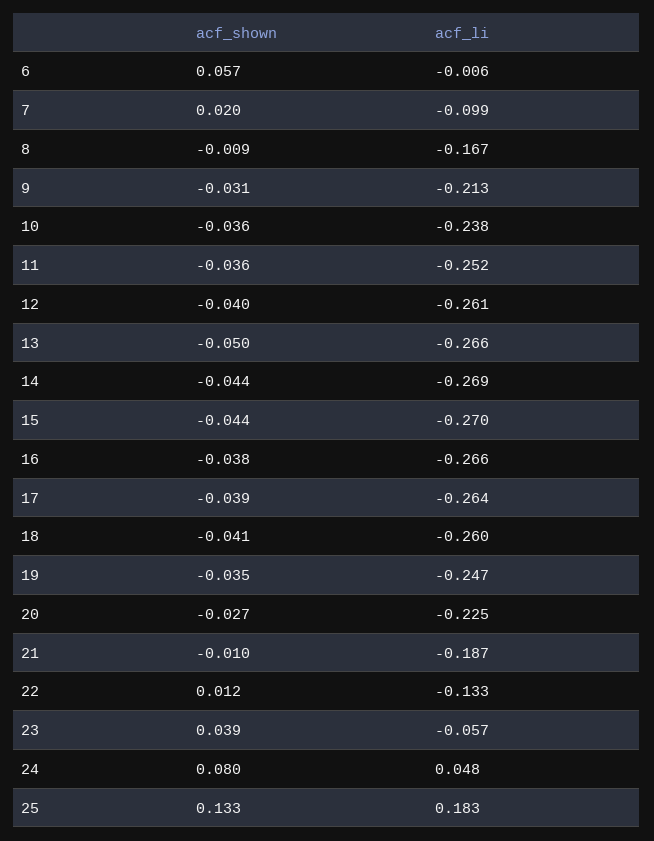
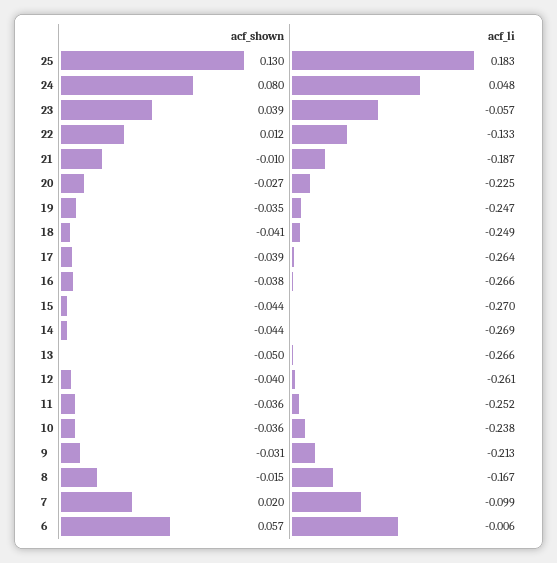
  {
    "acf_shown": {
      "6": 0.057,
      "7": 0.02,
-     "8": -0.009,
+     "8": -0.015,
      "9": -0.031,
      "10": -0.036,
      "11": -0.036,
      "12": -0.04,
      "13": -0.05,
      "14": -0.044,
      "15": -0.044,
      "16": -0.038,
      "17": -0.039,
      "18": -0.041,
      "19": -0.035,
      "20": -0.027,
      "21": -0.01,
      "22": 0.012,
      "23": 0.039,
      "24": 0.08,
-     "25": 0.133
+     "25": 0.13
    },
    "acf_li": {
      "6": -0.006,
      "7": -0.099,
      "8": -0.167,
      "9": -0.213,
      "10": -0.238,
      "11": -0.252,
      "12": -0.261,
      "13": -0.266,
      "14": -0.269,
      "15": -0.27,
      "16": -0.266,
      "17": -0.264,
-     "18": -0.26,
+     "18": -0.249,
      "19": -0.247,
      "20": -0.225,
      "21": -0.187,
      "22": -0.133,
      "23": -0.057,
      "24": 0.048,
      "25": 0.183
    }
  }

